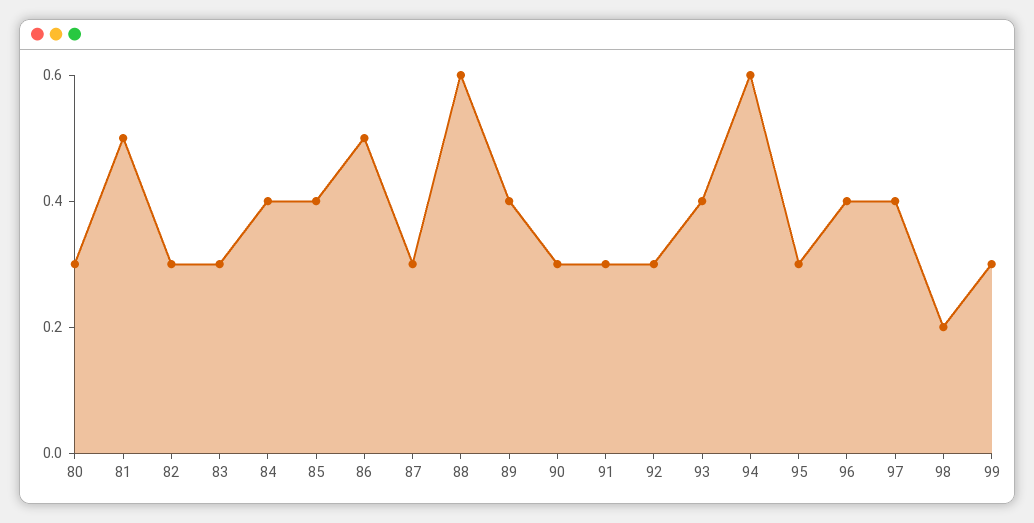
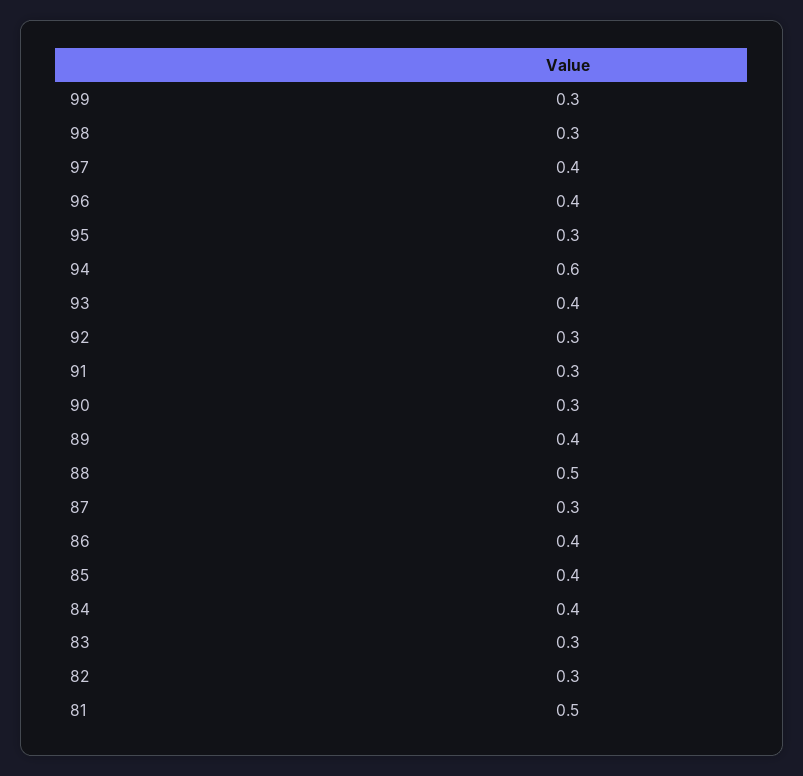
  {
-   "80": 0.3,
    "81": 0.5,
    "82": 0.3,
    "83": 0.3,
    "84": 0.4,
    "85": 0.4,
-   "86": 0.5,
+   "86": 0.4,
    "87": 0.3,
-   "88": 0.6,
+   "88": 0.5,
    "89": 0.4,
    "90": 0.3,
    "91": 0.3,
    "92": 0.3,
    "93": 0.4,
    "94": 0.6,
    "95": 0.3,
    "96": 0.4,
    "97": 0.4,
-   "98": 0.2,
+   "98": 0.3,
    "99": 0.3
  }

